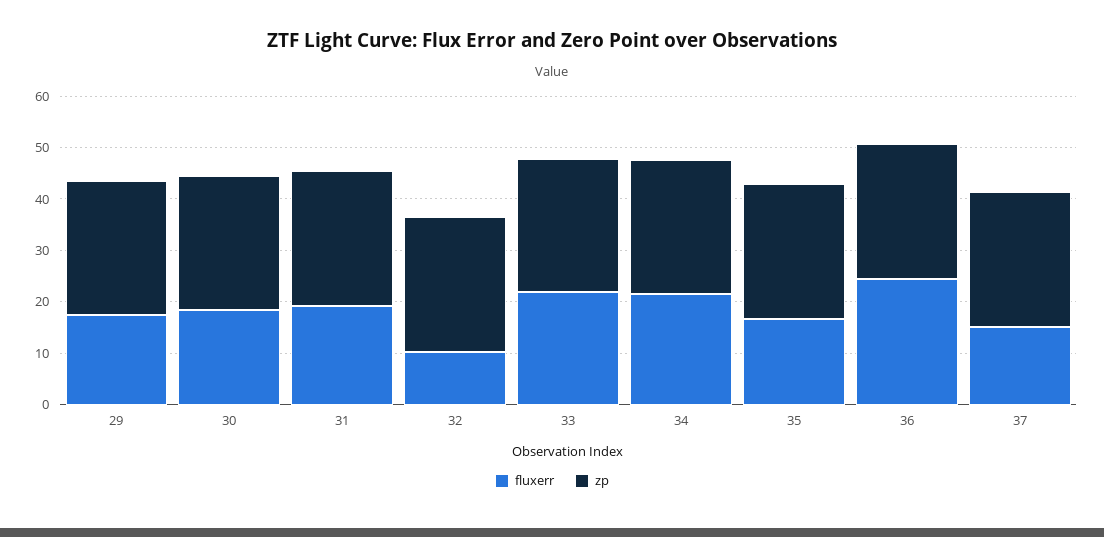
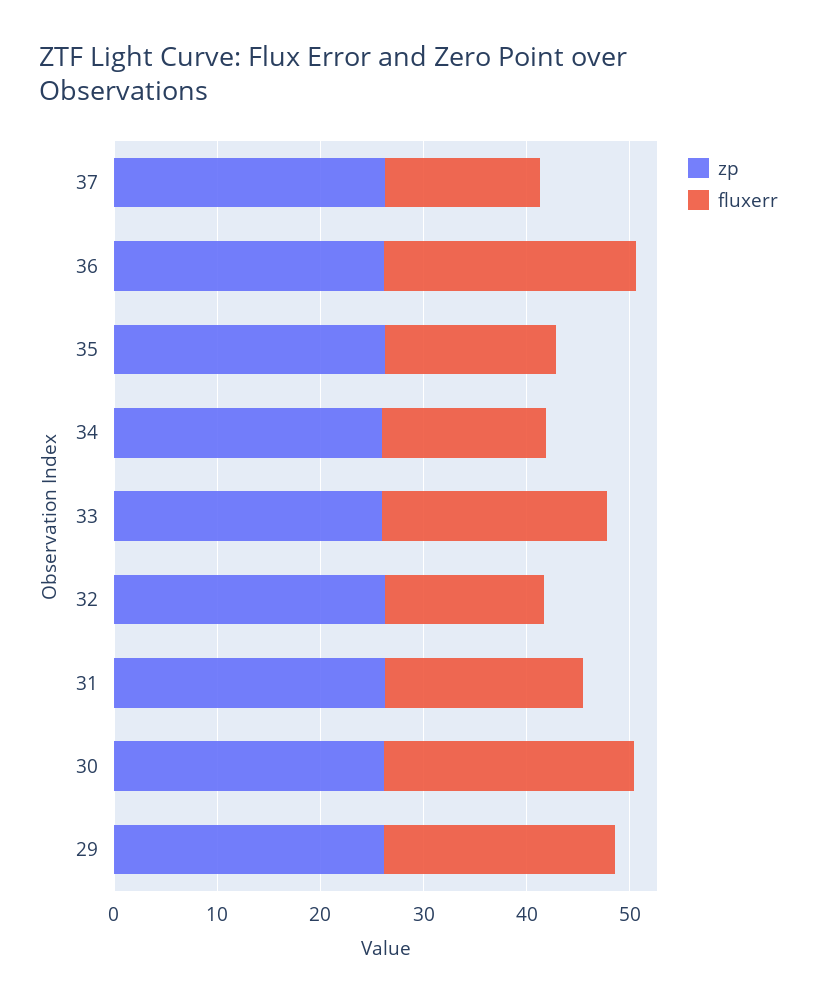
  {
    "fluxerr": {
-     "29": 18,
+     "29": 22,
-     "30": 18,
+     "30": 24,
      "31": 20,
-     "32": 10,
+     "32": 16,
      "33": 22,
-     "34": 22,
+     "34": 16,
      "35": 16,
      "36": 24,
      "37": 16
    },
    "zp": {
      "29": 26,
      "30": 26,
      "31": 26,
      "32": 26,
      "33": 26,
      "34": 26,
      "35": 26,
      "36": 26,
      "37": 26
    }
  }

